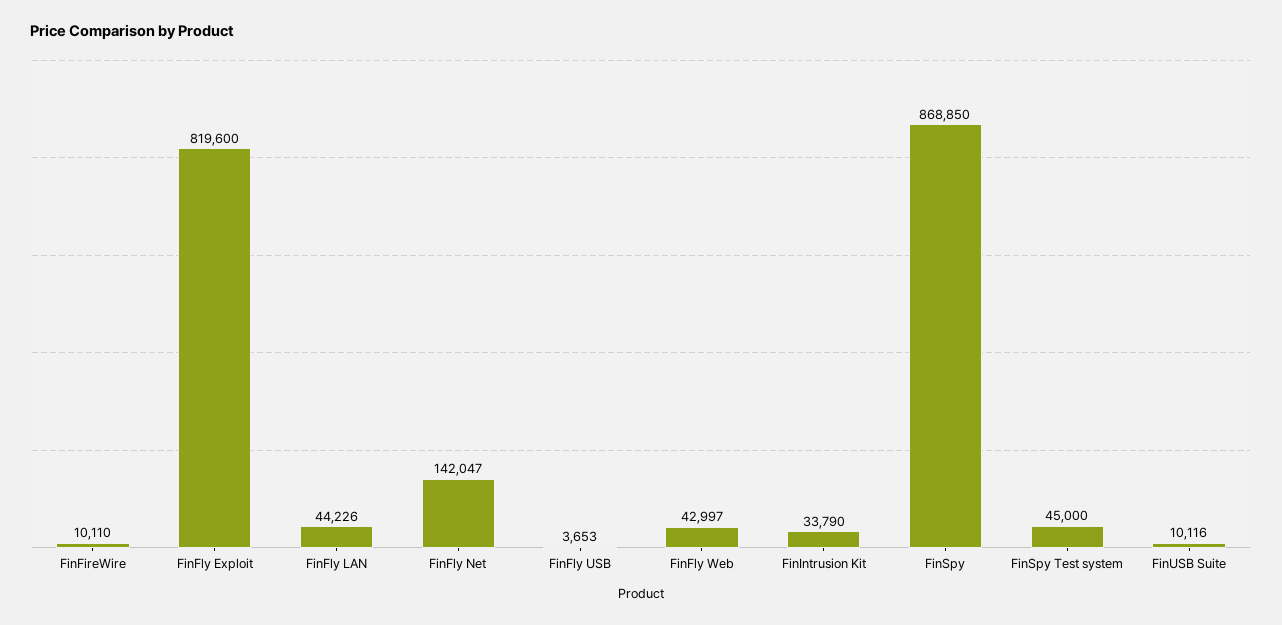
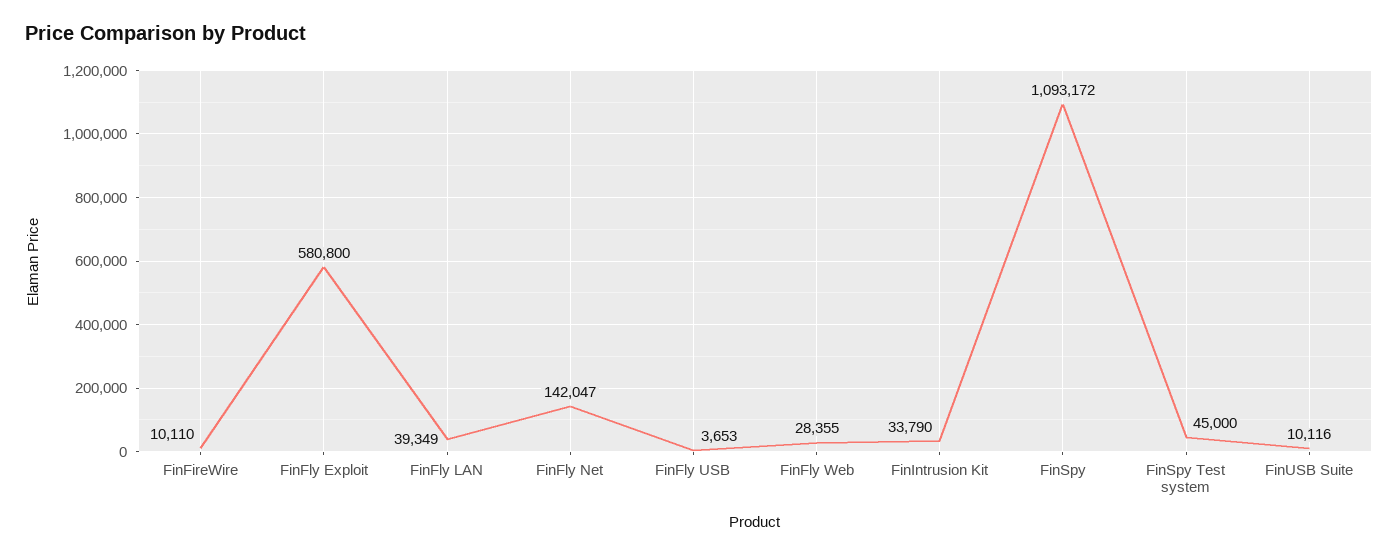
  {
    "FinFireWire": 10110,
-   "FinFly Exploit": 819600,
+   "FinFly Exploit": 580800,
-   "FinFly LAN": 44226,
+   "FinFly LAN": 39349,
    "FinFly Net": 142047,
    "FinFly USB": 3653,
-   "FinFly Web": 42997,
+   "FinFly Web": 28355,
    "FinIntrusion Kit": 33790,
-   "FinSpy": 868850,
+   "FinSpy": 1093172,
    "FinSpy Test system": 45000,
    "FinUSB Suite": 10116
  }

